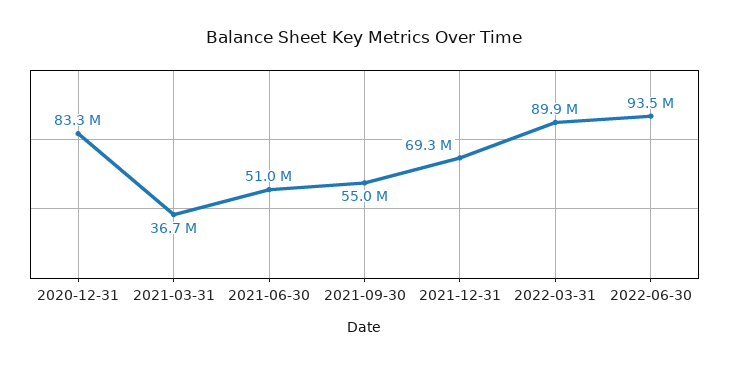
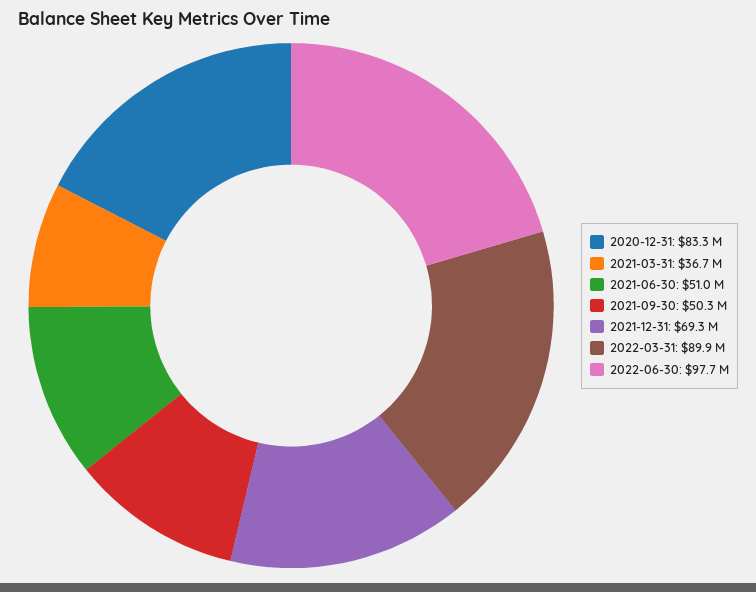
  {
    "2020-12-31": 83300000,
    "2021-03-31": 36700000,
    "2021-06-30": 51000000,
-   "2021-09-30": 55000000,
+   "2021-09-30": 50300000,
    "2021-12-31": 69300000,
    "2022-03-31": 89900000,
-   "2022-06-30": 93500000
+   "2022-06-30": 97700000
  }

